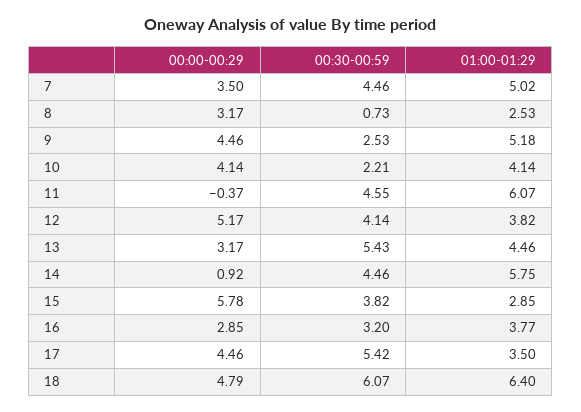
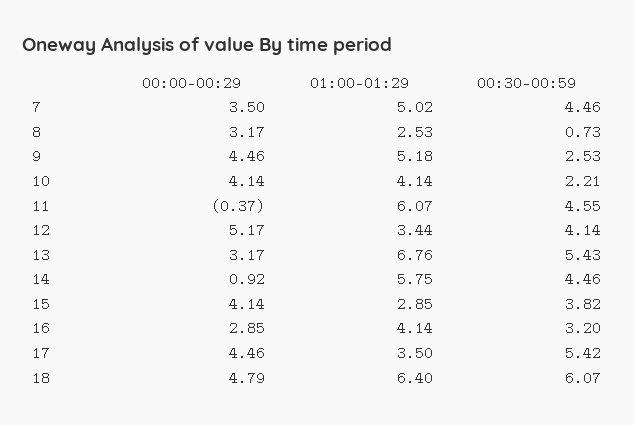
  {
    "00:00-00:29": {
      "7": 3.5,
      "8": 3.17,
      "9": 4.46,
      "10": 4.14,
      "11": -0.37,
      "12": 5.17,
      "13": 3.17,
      "14": 0.92,
-     "15": 5.78,
+     "15": 4.14,
      "16": 2.85,
      "17": 4.46,
      "18": 4.79
    },
    "00:30-00:59": {
      "7": 4.46,
      "8": 0.73,
      "9": 2.53,
      "10": 2.21,
      "11": 4.55,
      "12": 4.14,
      "13": 5.43,
      "14": 4.46,
      "15": 3.82,
      "16": 3.2,
      "17": 5.42,
      "18": 6.07
    },
    "01:00-01:29": {
      "7": 5.02,
      "8": 2.53,
      "9": 5.18,
      "10": 4.14,
      "11": 6.07,
-     "12": 3.82,
+     "12": 3.44,
-     "13": 4.46,
+     "13": 6.76,
      "14": 5.75,
      "15": 2.85,
-     "16": 3.77,
+     "16": 4.14,
      "17": 3.5,
      "18": 6.4
    }
  }

